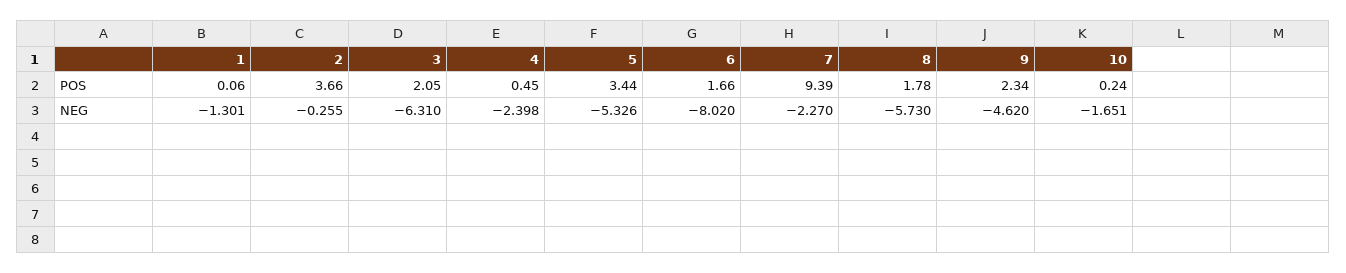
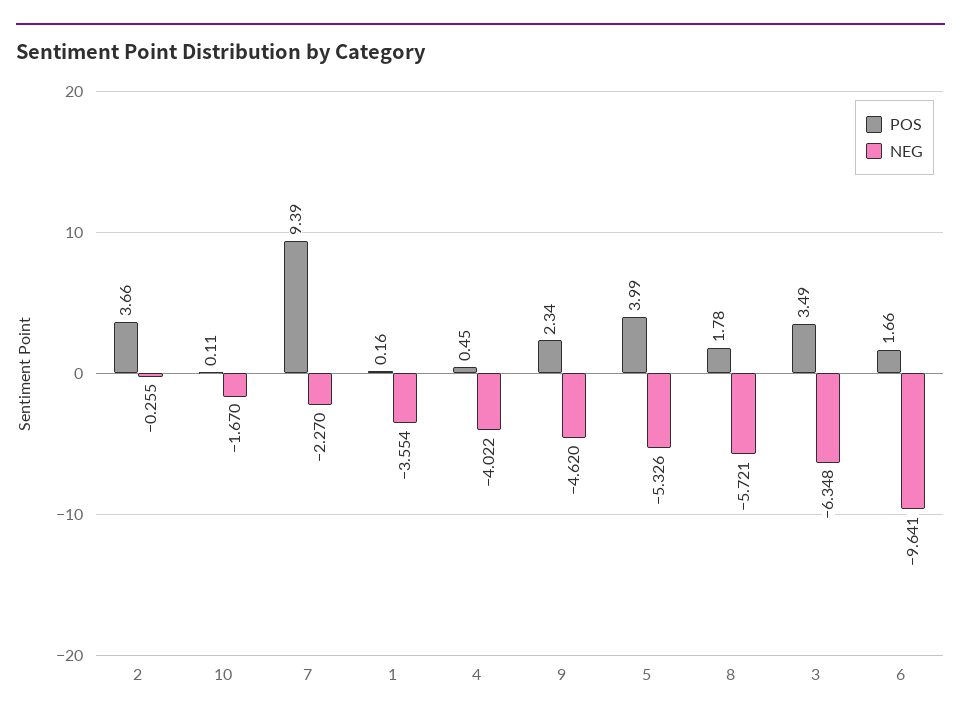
  {
    "POS": {
-     "1": 0.06,
+     "1": 0.16,
      "2": 3.66,
-     "3": 2.05,
+     "3": 3.49,
      "4": 0.45,
-     "5": 3.44,
+     "5": 3.99,
      "6": 1.66,
      "7": 9.39,
      "8": 1.78,
      "9": 2.34,
-     "10": 0.24
+     "10": 0.11
    },
    "NEG": {
-     "1": -1.301,
+     "1": -3.554,
      "2": -0.255,
-     "3": -6.31,
+     "3": -6.348,
-     "4": -2.398,
+     "4": -4.022,
      "5": -5.326,
-     "6": -8.02,
+     "6": -9.641,
      "7": -2.27,
-     "8": -5.73,
+     "8": -5.721,
      "9": -4.62,
-     "10": -1.651
+     "10": -1.67
    }
  }

